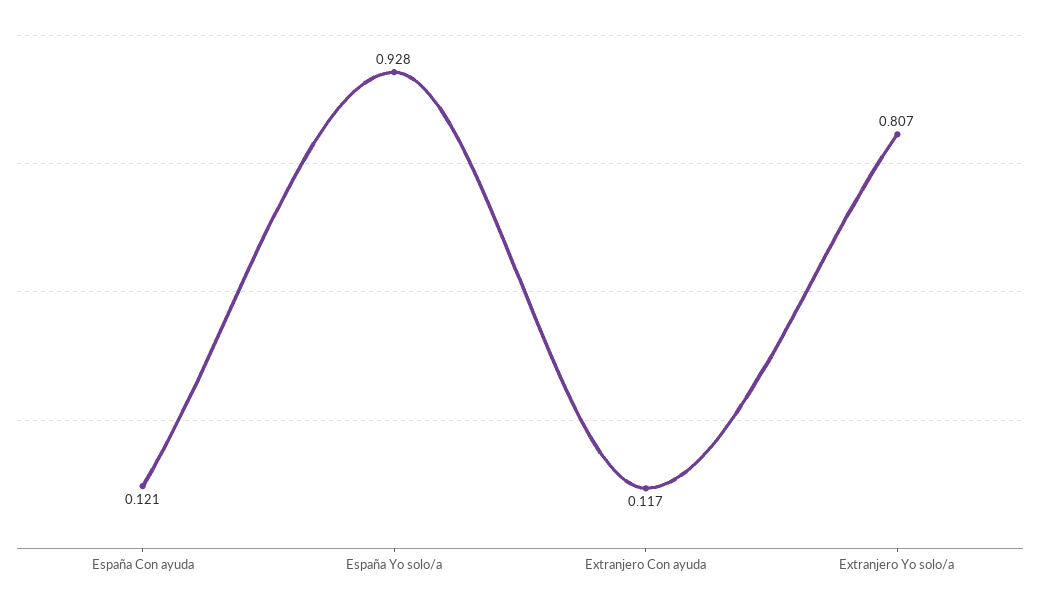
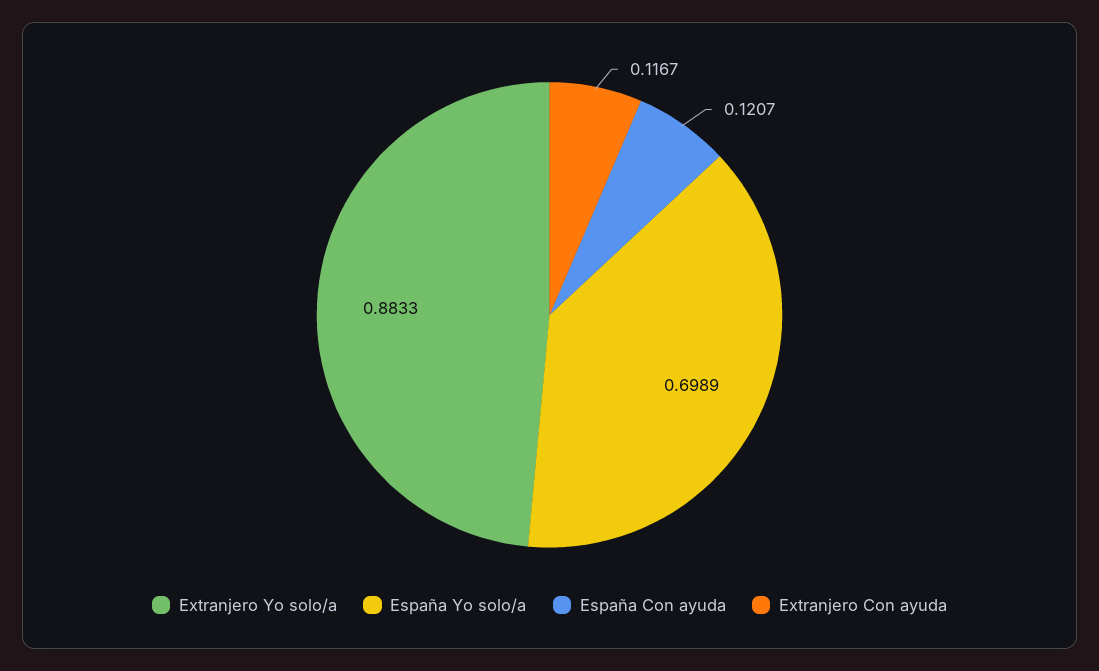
  {
    "España Con ayuda": 0.1207,
-   "España Yo solo/a": 0.928,
+   "España Yo solo/a": 0.6989,
    "Extranjero Con ayuda": 0.1167,
-   "Extranjero Yo solo/a": 0.807
+   "Extranjero Yo solo/a": 0.8833
  }

